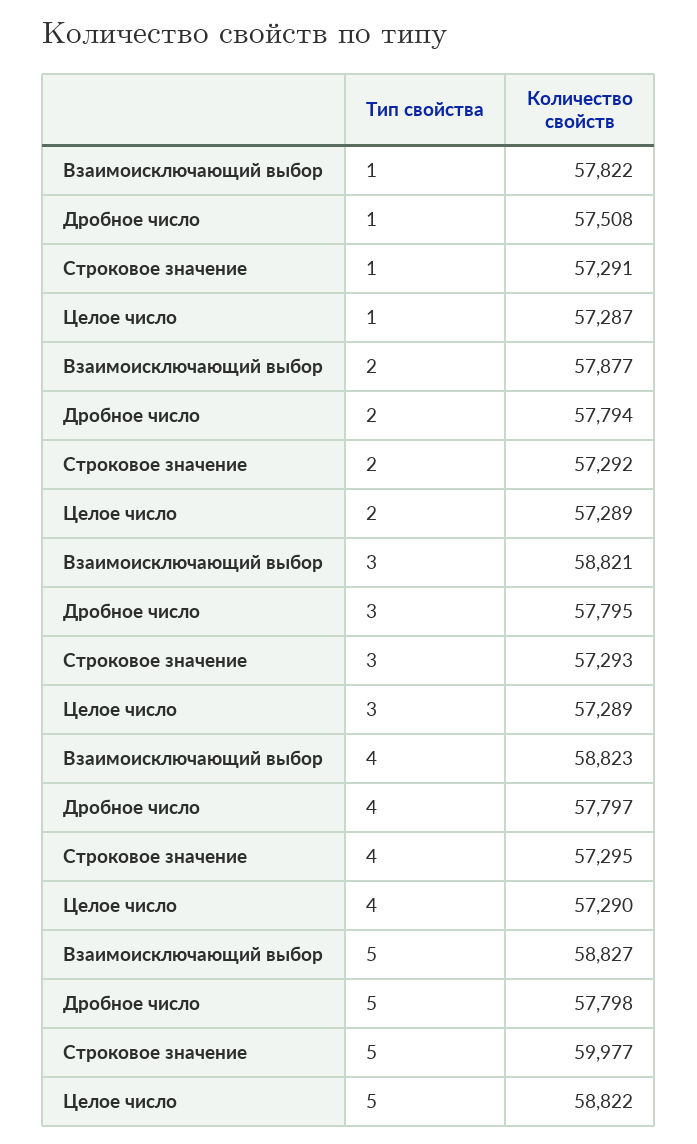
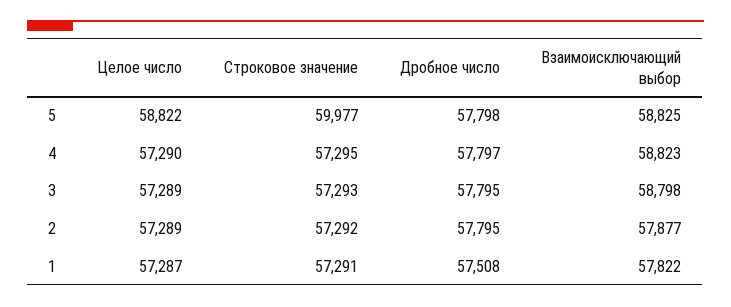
  {
    "Взаимоисключающий выбор": {
      "1": 57822,
      "2": 57877,
-     "3": 58821,
+     "3": 58798,
      "4": 58823,
-     "5": 58827
+     "5": 58825
    },
    "Дробное число": {
      "1": 57508,
-     "2": 57794,
+     "2": 57795,
      "3": 57795,
      "4": 57797,
      "5": 57798
    },
    "Строковое значение": {
      "1": 57291,
      "2": 57292,
      "3": 57293,
      "4": 57295,
      "5": 59977
    },
    "Целое число": {
      "1": 57287,
      "2": 57289,
      "3": 57289,
      "4": 57290,
      "5": 58822
    }
  }

